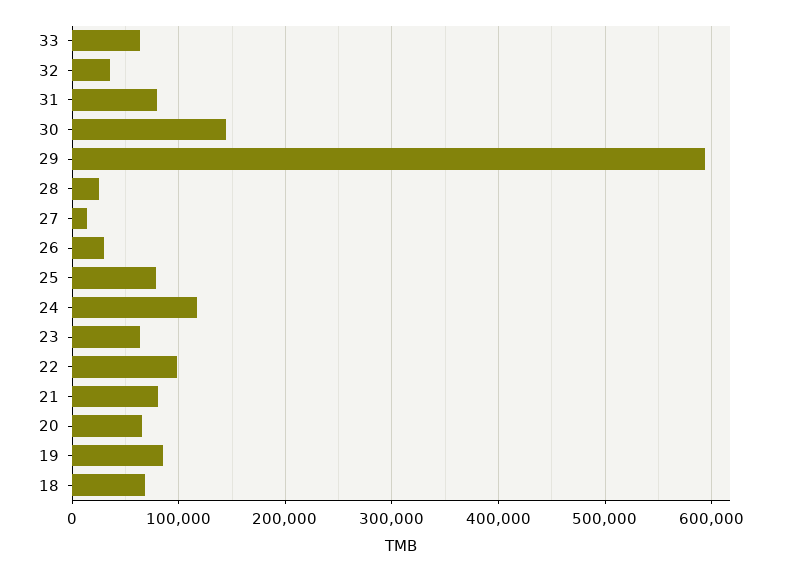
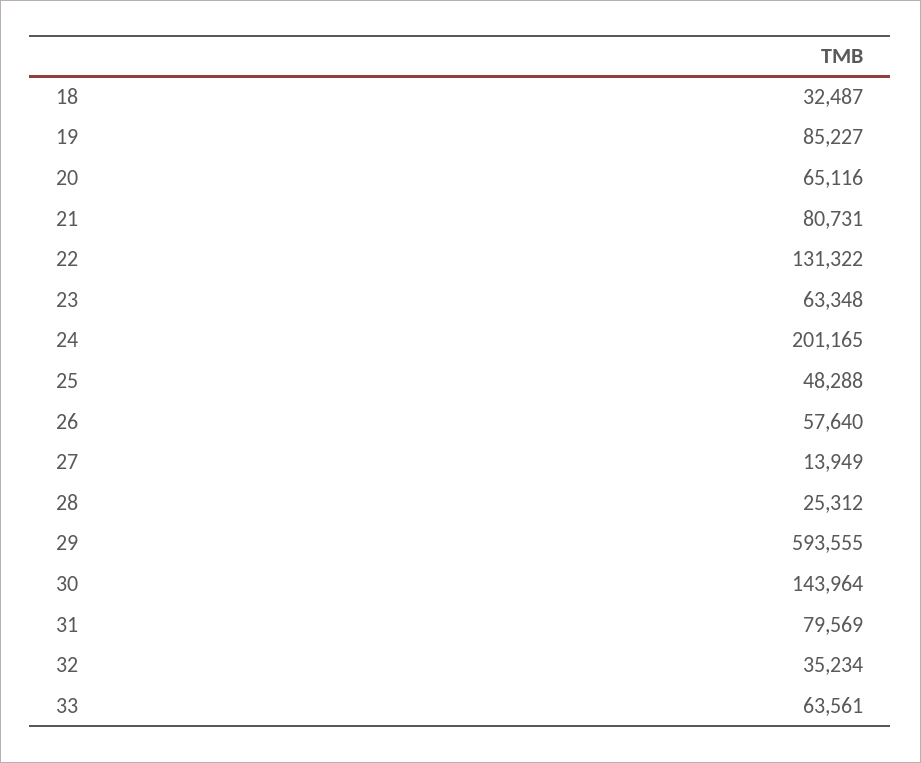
  {
    "33": 63561,
    "32": 35234,
    "31": 79569,
    "30": 143964,
    "29": 593555,
    "28": 25312,
    "27": 13949,
-   "26": 30000,
+   "26": 57640,
-   "25": 80000,
+   "25": 48288,
-   "24": 120000,
+   "24": 201165,
    "23": 63348,
-   "22": 100000,
+   "22": 131322,
    "21": 80731,
    "20": 65116,
    "19": 85227,
-   "18": 70000
+   "18": 32487
  }

